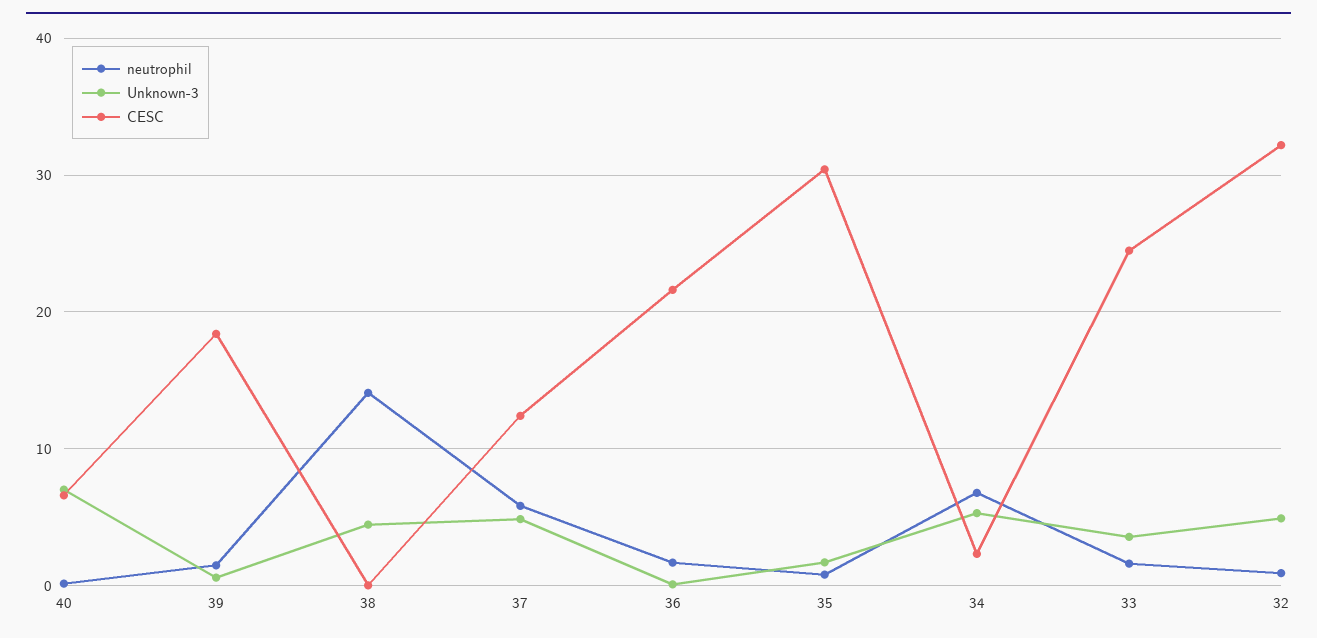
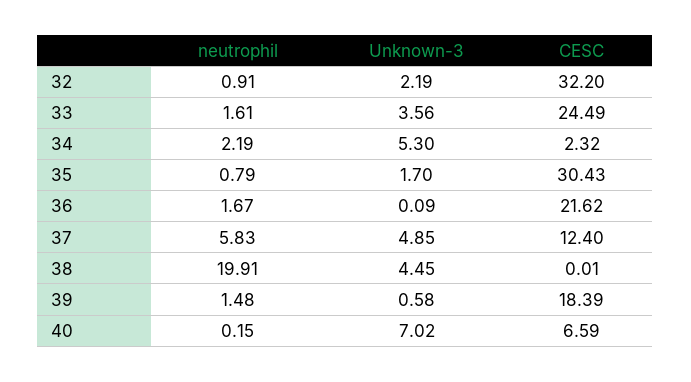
  {
    "neutrophil": {
      "40": 0.15,
      "39": 1.48,
-     "38": 14,
+     "38": 19.91,
      "37": 5.83,
      "36": 1.67,
      "35": 0.79,
-     "34": 7,
+     "34": 2.19,
      "33": 1.61,
      "32": 0.91
    },
    "Unknown-3": {
      "40": 7.02,
      "39": 0.58,
      "38": 4.45,
      "37": 4.85,
      "36": 0.09,
      "35": 1.7,
      "34": 5.3,
      "33": 3.56,
-     "32": 5
+     "32": 2.19
    },
    "CESC": {
      "40": 6.59,
      "39": 18.39,
      "38": 0.01,
      "37": 12.4,
      "36": 21.62,
      "35": 30.43,
      "34": 2.32,
      "33": 24.49,
      "32": 32.2
    }
  }

